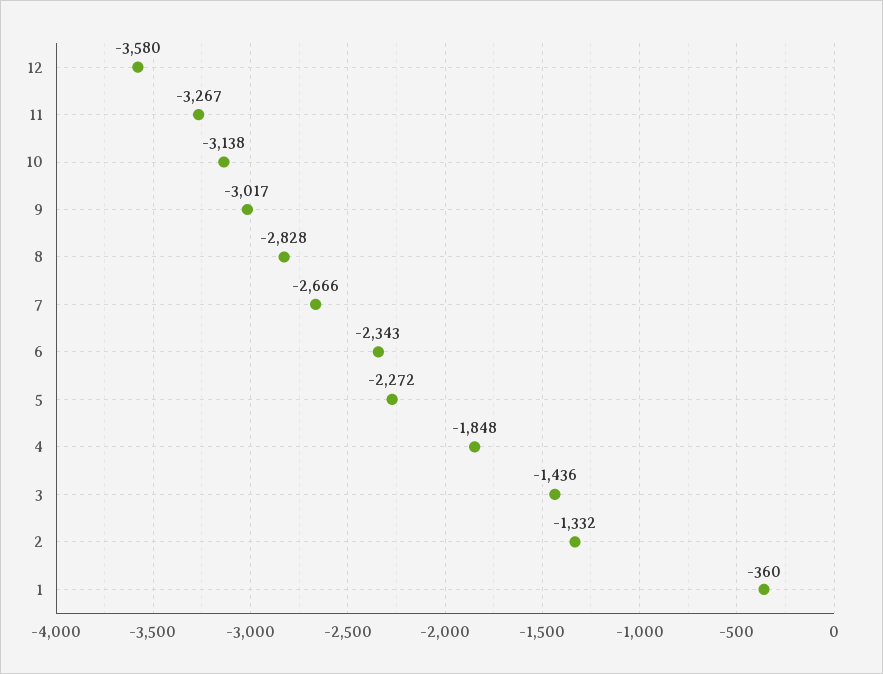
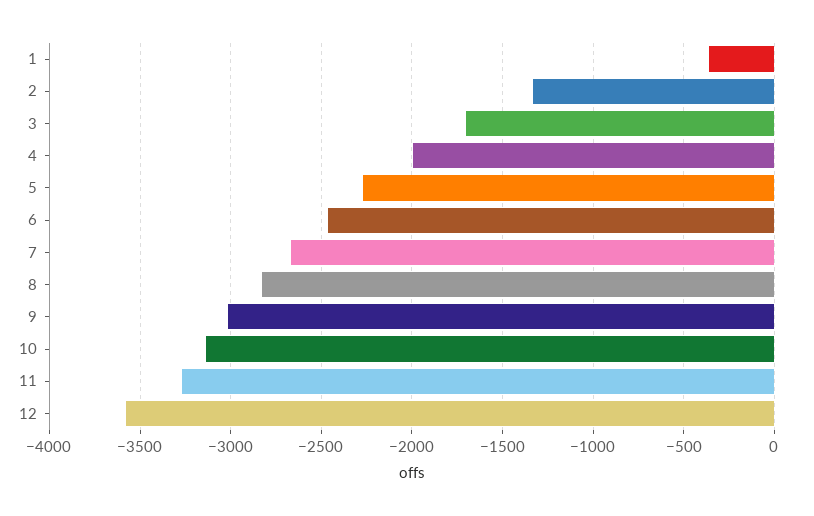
  {
    "12": -3580,
    "11": -3267,
    "10": -3138,
    "9": -3017,
    "8": -2828,
    "7": -2666,
-   "6": -2343,
+   "6": -2450,
    "5": -2272,
-   "4": -1848,
+   "4": -2000,
-   "3": -1436,
+   "3": -1700,
    "2": -1332,
    "1": -360
  }

